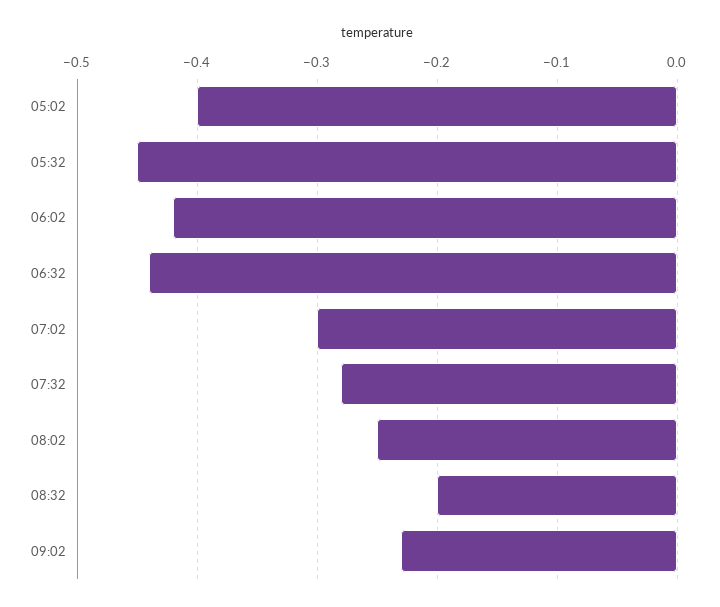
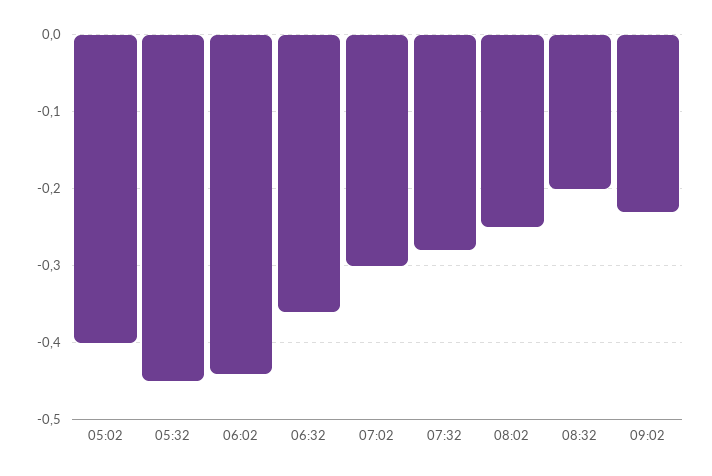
  {
    "05:02": -0.4,
    "05:32": -0.45,
-   "06:02": -0.42,
+   "06:02": -0.44,
-   "06:32": -0.44,
+   "06:32": -0.36,
    "07:02": -0.3,
    "07:32": -0.28,
    "08:02": -0.25,
    "08:32": -0.2,
    "09:02": -0.23
  }

